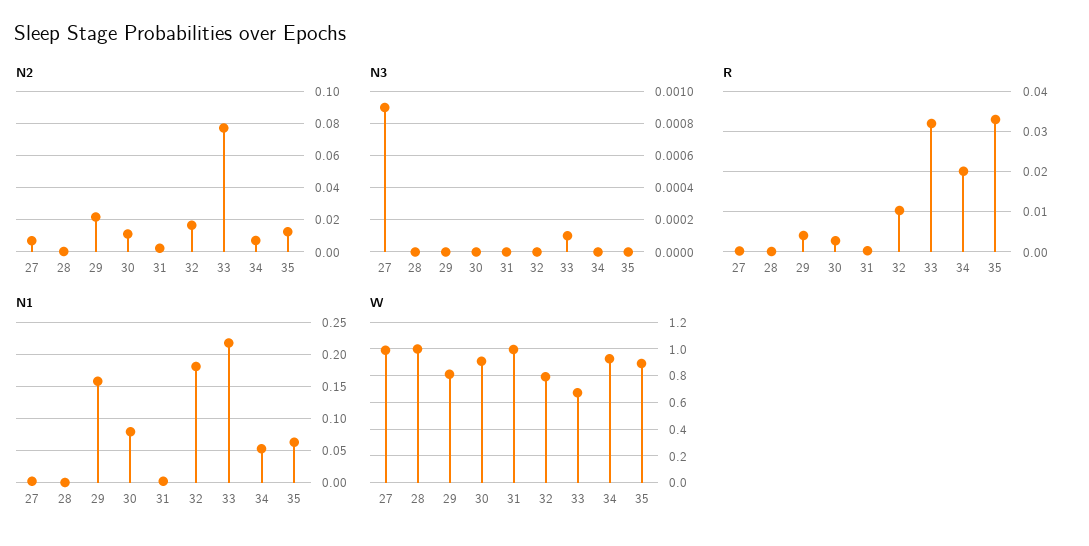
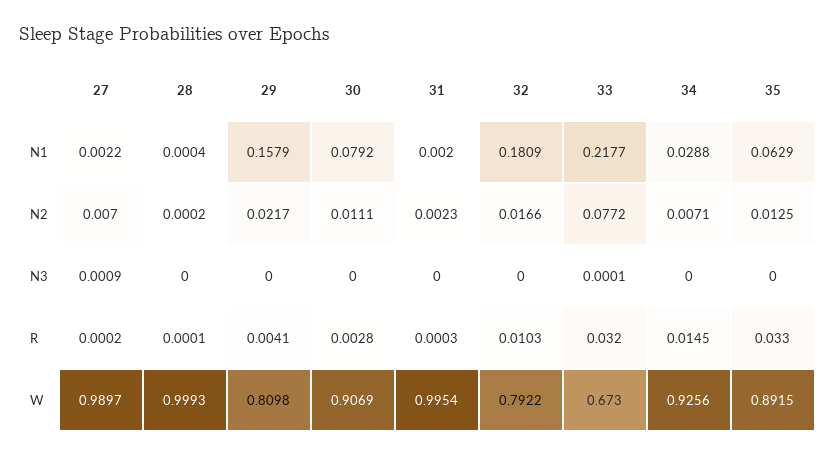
  {
    "N2": {
      "27": 0.007,
      "28": 0.0002,
      "29": 0.0217,
      "30": 0.0111,
      "31": 0.0023,
      "32": 0.0166,
      "33": 0.0772,
      "34": 0.0071,
      "35": 0.0125
    },
    "N3": {
      "27": 0.0009,
      "28": 0,
      "29": 0,
      "30": 0,
      "31": 0,
      "32": 0,
      "33": 0.0001,
      "34": 0,
      "35": 0
    },
    "R": {
      "27": 0.0002,
      "28": 0.0001,
      "29": 0.0041,
      "30": 0.0028,
      "31": 0.0003,
      "32": 0.0103,
      "33": 0.032,
-     "34": 0.02,
+     "34": 0.0145,
      "35": 0.033
    },
    "N1": {
      "27": 0.0022,
      "28": 0.0004,
      "29": 0.1579,
      "30": 0.0792,
      "31": 0.002,
      "32": 0.1809,
      "33": 0.2177,
-     "34": 0.05,
+     "34": 0.0288,
      "35": 0.0629
    },
    "W": {
      "27": 0.9897,
      "28": 0.9993,
      "29": 0.8098,
      "30": 0.9069,
      "31": 0.9954,
      "32": 0.7922,
      "33": 0.673,
      "34": 0.9256,
      "35": 0.8915
    }
  }

